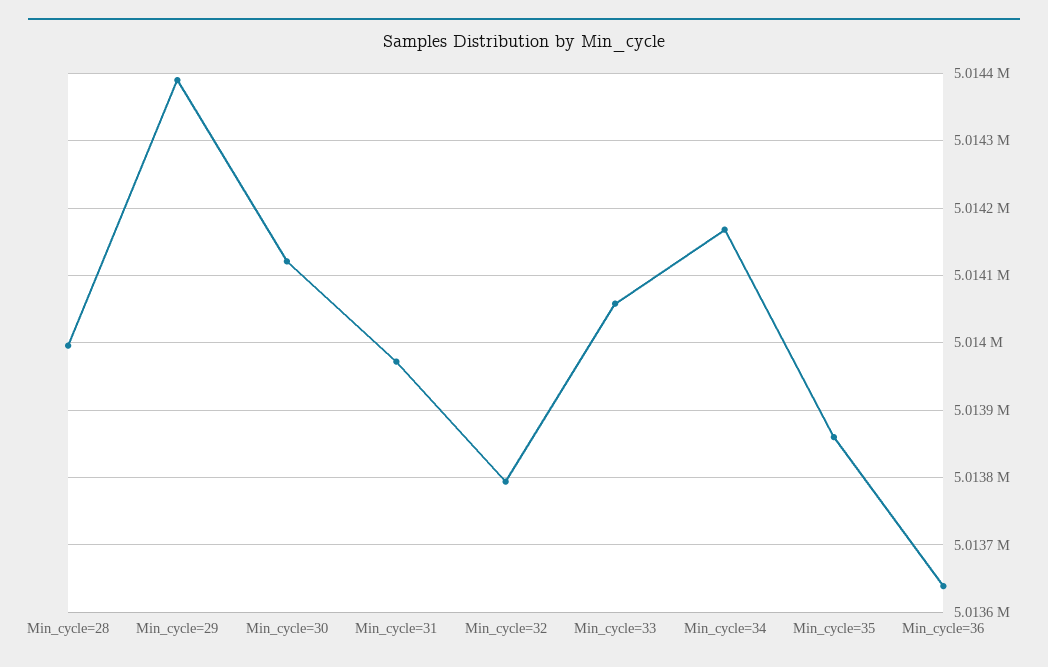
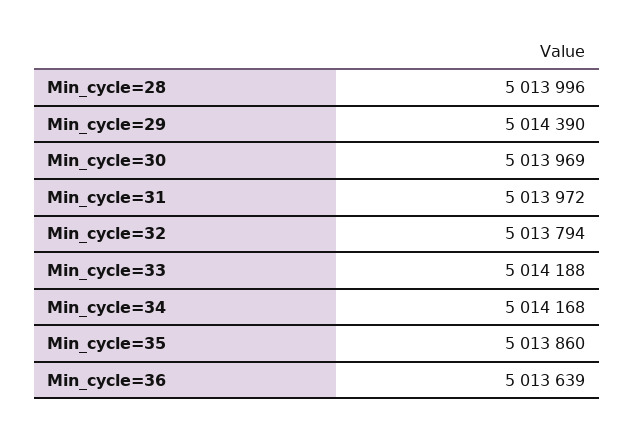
  {
    "Min_cycle=28": 5013996,
    "Min_cycle=29": 5014390,
-   "Min_cycle=30": 5014120,
+   "Min_cycle=30": 5013969,
    "Min_cycle=31": 5013972,
    "Min_cycle=32": 5013794,
-   "Min_cycle=33": 5014060,
+   "Min_cycle=33": 5014188,
    "Min_cycle=34": 5014168,
    "Min_cycle=35": 5013860,
    "Min_cycle=36": 5013639
  }

